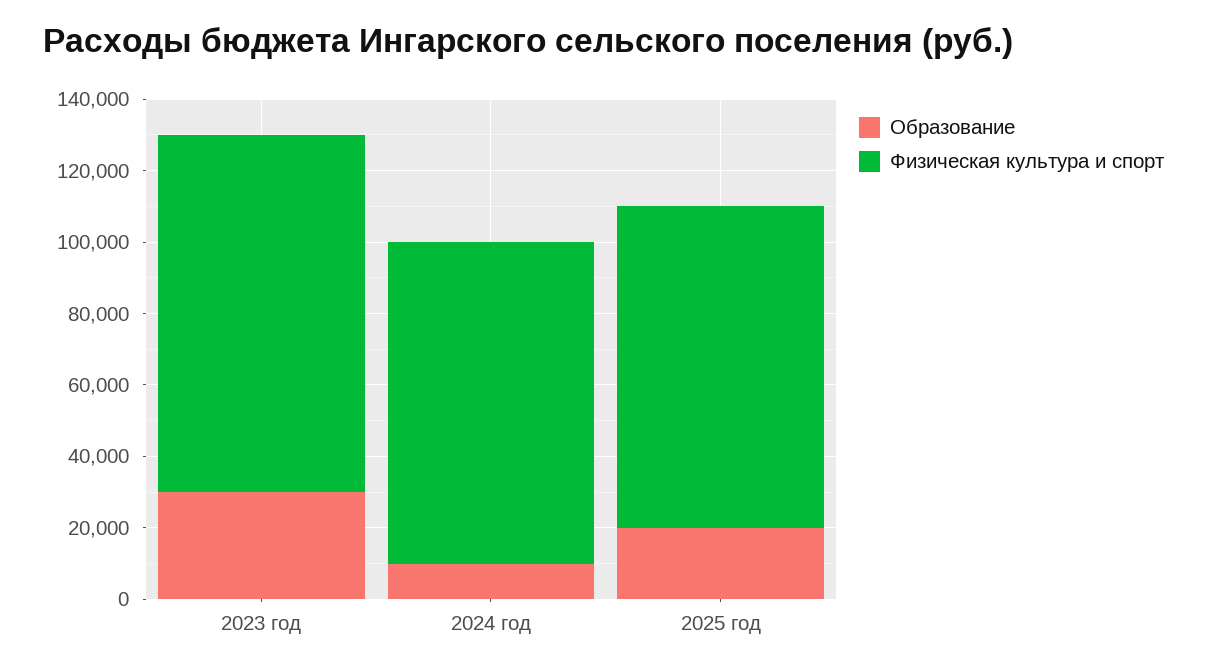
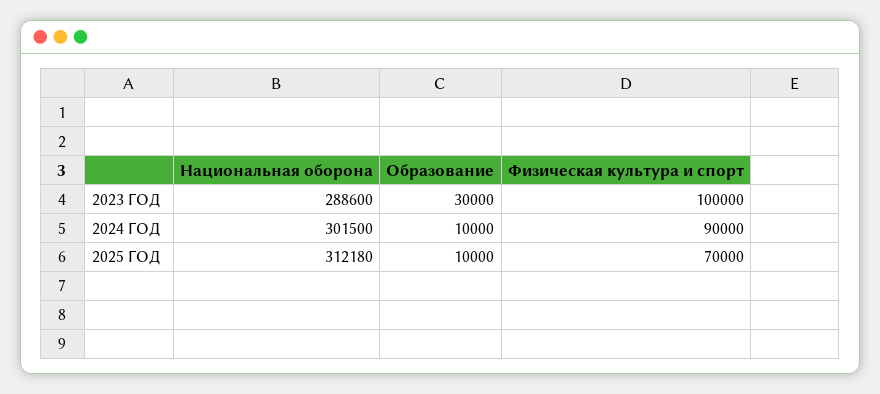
  {
    "Образование": {
      "2023 год": 30000,
      "2024 год": 10000,
-     "2025 год": 20000
+     "2025 год": 10000
    },
    "Физическая культура и спорт": {
      "2023 год": 100000,
      "2024 год": 90000,
-     "2025 год": 90000
+     "2025 год": 70000
-   }
+   },
+   "Национальная оборона": {
+     "2023 год": 288600,
+     "2024 год": 301500,
+     "2025 год": 312180
+   }
  }

